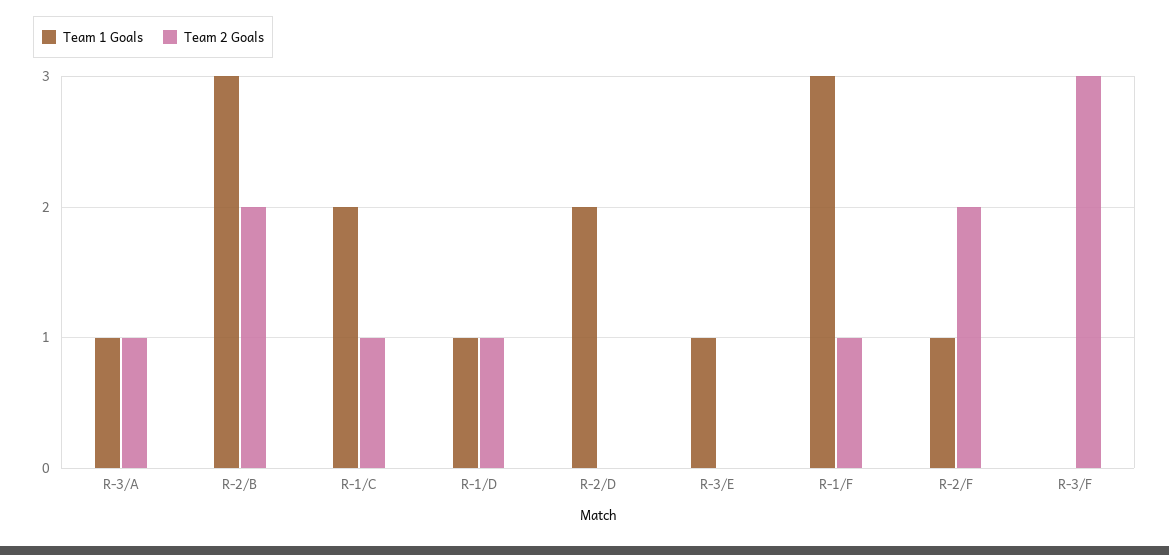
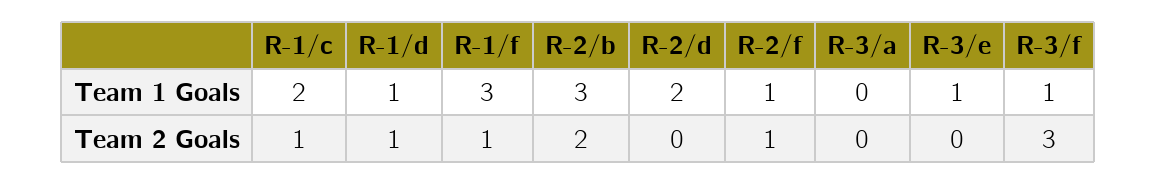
  {
    "Team 1 Goals": {
-     "R-3/A": 1,
+     "R-3/A": 0,
      "R-2/B": 3,
      "R-1/C": 2,
      "R-1/D": 1,
      "R-2/D": 2,
      "R-3/E": 1,
      "R-1/F": 3,
      "R-2/F": 1,
-     "R-3/F": 0
+     "R-3/F": 1
    },
    "Team 2 Goals": {
-     "R-3/A": 1,
+     "R-3/A": 0,
      "R-2/B": 2,
      "R-1/C": 1,
      "R-1/D": 1,
      "R-2/D": 0,
      "R-3/E": 0,
      "R-1/F": 1,
-     "R-2/F": 2,
+     "R-2/F": 1,
      "R-3/F": 3
    }
  }

